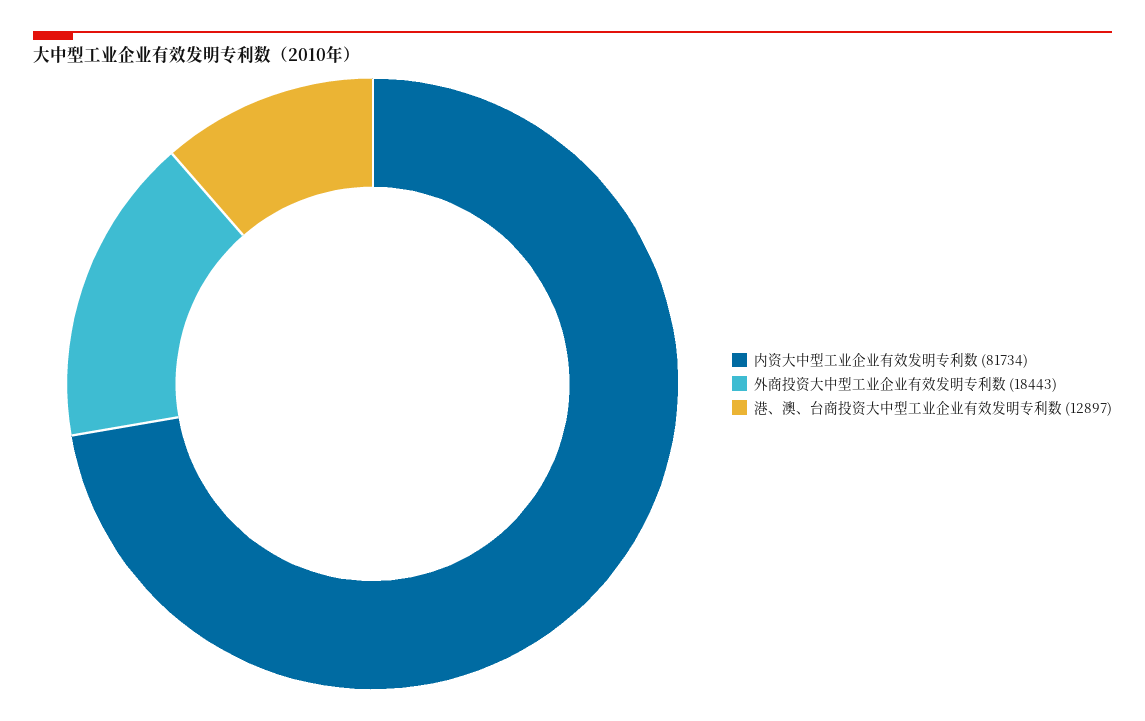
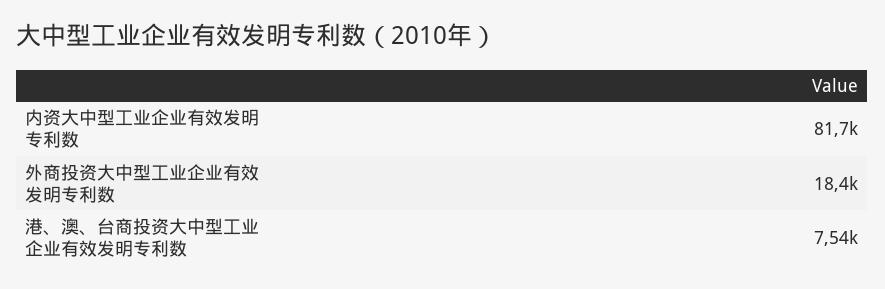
  {
    "内资大中型工业企业有效发明专利数": 81734,
    "外商投资大中型工业企业有效发明专利数": 18443,
-   "港、澳、台商投资大中型工业企业有效发明专利数": 12897
+   "港、澳、台商投资大中型工业企业有效发明专利数": 7540
  }

